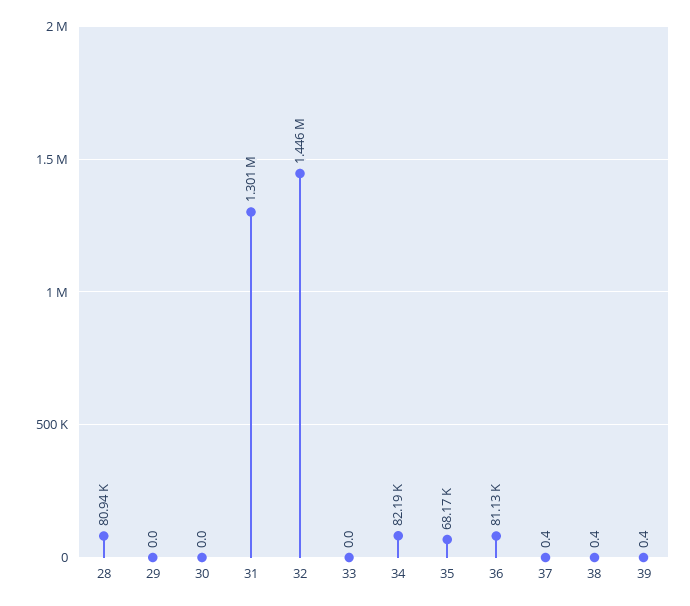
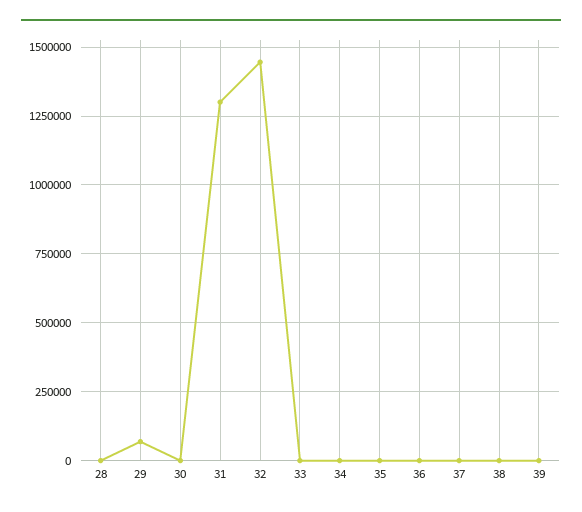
  {
-   "28": 80940,
+   "28": 0,
-   "29": 0,
+   "29": 75000,
    "30": 0,
    "31": 1301000,
    "32": 1446000,
    "33": 0,
-   "34": 82190,
+   "34": 0,
-   "35": 68170,
+   "35": 0,
-   "36": 81130,
+   "36": 0,
    "37": 0.4,
    "38": 0.4,
    "39": 0.4
  }

